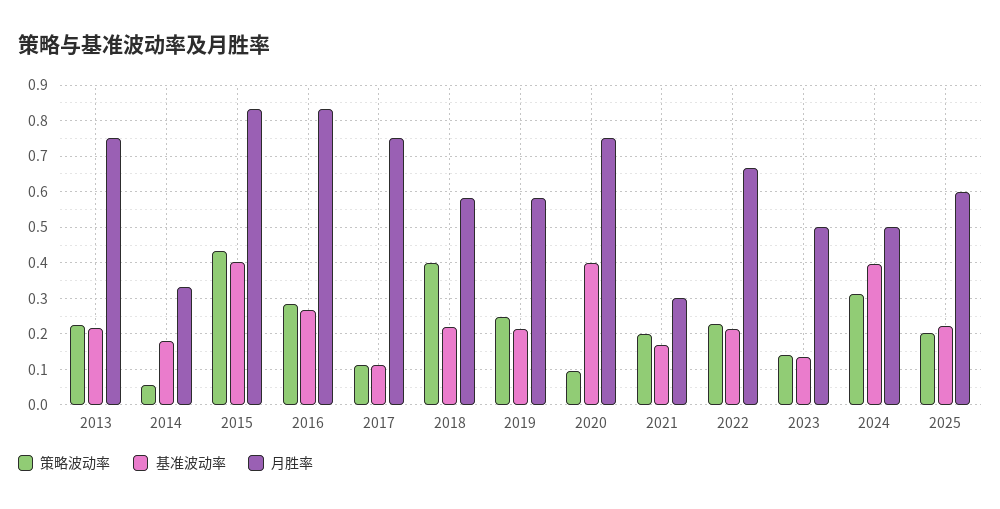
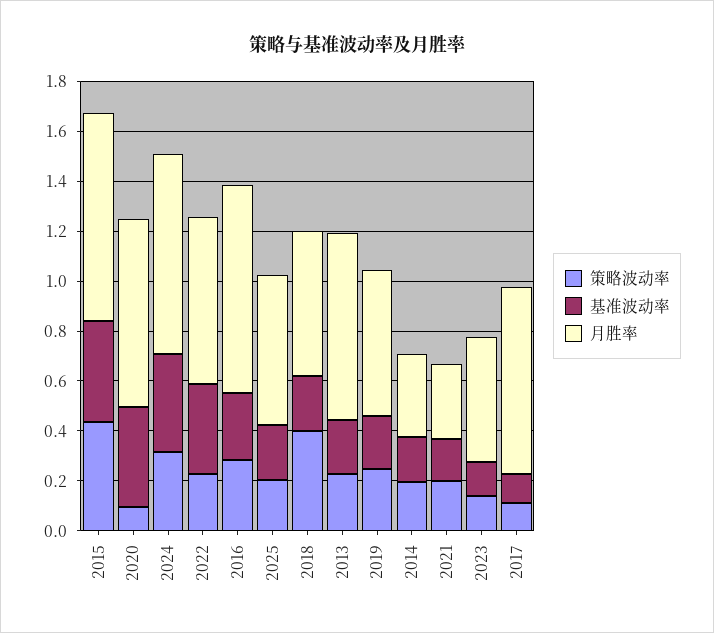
  {
    "策略波动率": {
      "2013": 0.22,
-     "2014": 0.06,
+     "2014": 0.2,
      "2015": 0.44,
      "2016": 0.28,
      "2017": 0.12,
      "2018": 0.4,
      "2019": 0.24,
      "2020": 0.1,
      "2021": 0.2,
      "2022": 0.22,
      "2023": 0.14,
      "2024": 0.32,
      "2025": 0.2
    },
    "基准波动率": {
      "2013": 0.22,
      "2014": 0.18,
      "2015": 0.4,
      "2016": 0.26,
      "2017": 0.12,
      "2018": 0.22,
      "2019": 0.22,
      "2020": 0.4,
      "2021": 0.16,
-     "2022": 0.22,
+     "2022": 0.35,
      "2023": 0.14,
      "2024": 0.4,
      "2025": 0.22
    },
    "月胜率": {
      "2013": 0.76,
      "2014": 0.34,
      "2015": 0.84,
      "2016": 0.84,
      "2017": 0.76,
      "2018": 0.58,
      "2019": 0.58,
      "2020": 0.76,
      "2021": 0.3,
      "2022": 0.66,
      "2023": 0.5,
-     "2024": 0.5,
+     "2024": 0.8,
      "2025": 0.6
    }
  }

